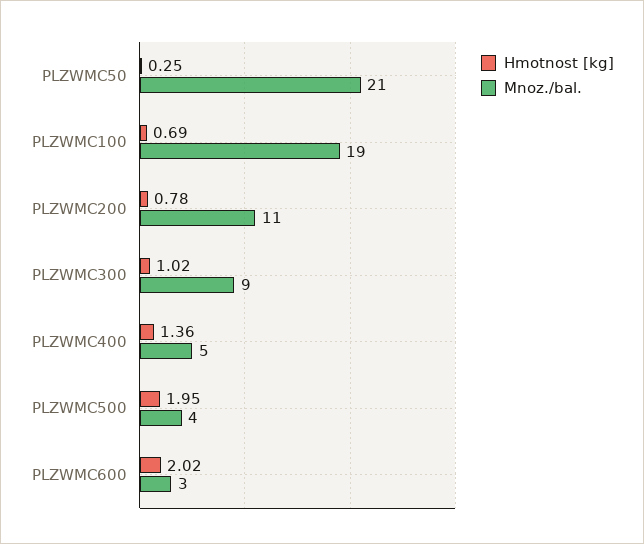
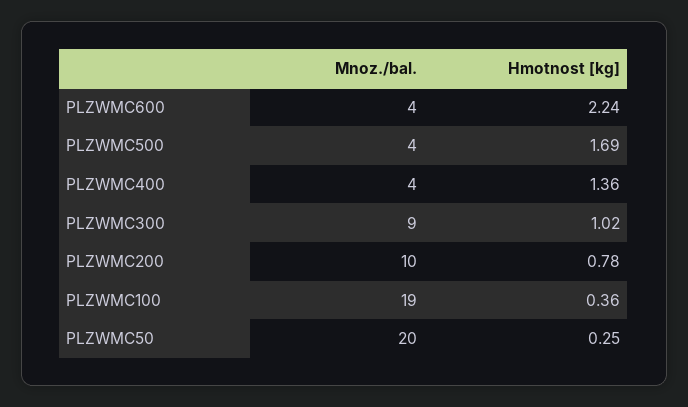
  {
    "Hmotnost [kg]": {
      "PLZWMC50": 0.25,
-     "PLZWMC100": 0.69,
+     "PLZWMC100": 0.36,
      "PLZWMC200": 0.78,
      "PLZWMC300": 1.02,
      "PLZWMC400": 1.36,
-     "PLZWMC500": 1.95,
+     "PLZWMC500": 1.69,
-     "PLZWMC600": 2.02
+     "PLZWMC600": 2.24
    },
    "Mnoz./bal.": {
-     "PLZWMC50": 21,
+     "PLZWMC50": 20,
      "PLZWMC100": 19,
-     "PLZWMC200": 11,
+     "PLZWMC200": 10,
      "PLZWMC300": 9,
-     "PLZWMC400": 5,
+     "PLZWMC400": 4,
      "PLZWMC500": 4,
-     "PLZWMC600": 3
+     "PLZWMC600": 4
    }
  }

